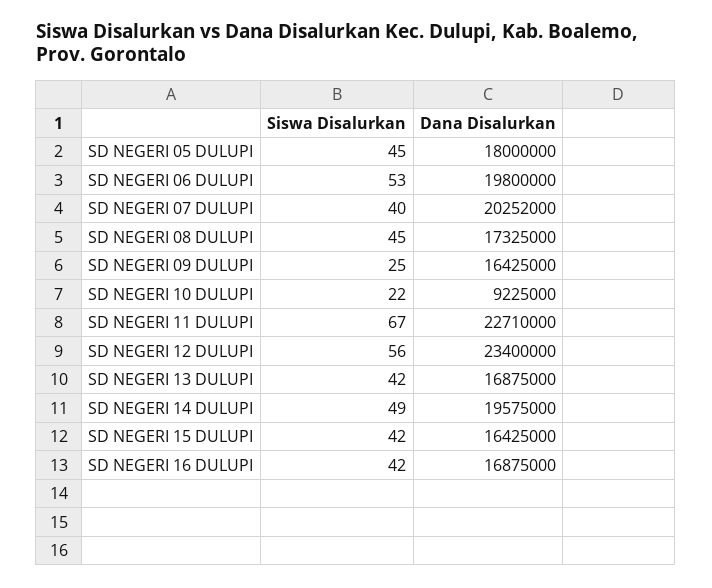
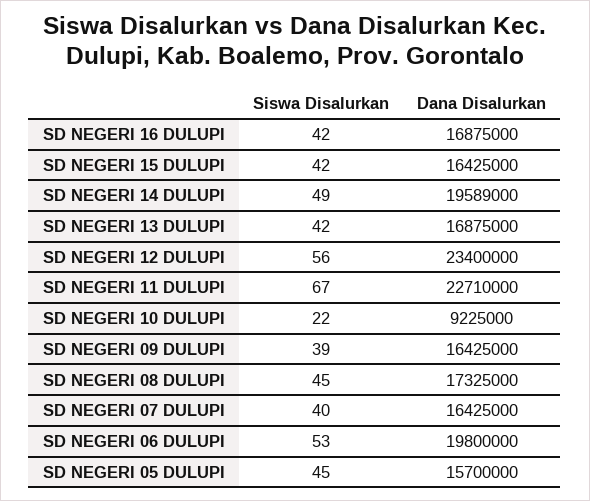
  {
    "Siswa Disalurkan": {
      "SD NEGERI 05 DULUPI": 45,
      "SD NEGERI 06 DULUPI": 53,
      "SD NEGERI 07 DULUPI": 40,
      "SD NEGERI 08 DULUPI": 45,
-     "SD NEGERI 09 DULUPI": 25,
+     "SD NEGERI 09 DULUPI": 39,
      "SD NEGERI 10 DULUPI": 22,
      "SD NEGERI 11 DULUPI": 67,
      "SD NEGERI 12 DULUPI": 56,
      "SD NEGERI 13 DULUPI": 42,
      "SD NEGERI 14 DULUPI": 49,
      "SD NEGERI 15 DULUPI": 42,
      "SD NEGERI 16 DULUPI": 42
    },
    "Dana Disalurkan": {
-     "SD NEGERI 05 DULUPI": 18000000,
+     "SD NEGERI 05 DULUPI": 15700000,
      "SD NEGERI 06 DULUPI": 19800000,
-     "SD NEGERI 07 DULUPI": 20252000,
+     "SD NEGERI 07 DULUPI": 16425000,
      "SD NEGERI 08 DULUPI": 17325000,
      "SD NEGERI 09 DULUPI": 16425000,
      "SD NEGERI 10 DULUPI": 9225000,
      "SD NEGERI 11 DULUPI": 22710000,
      "SD NEGERI 12 DULUPI": 23400000,
      "SD NEGERI 13 DULUPI": 16875000,
-     "SD NEGERI 14 DULUPI": 19575000,
+     "SD NEGERI 14 DULUPI": 19589000,
      "SD NEGERI 15 DULUPI": 16425000,
      "SD NEGERI 16 DULUPI": 16875000
    }
  }

